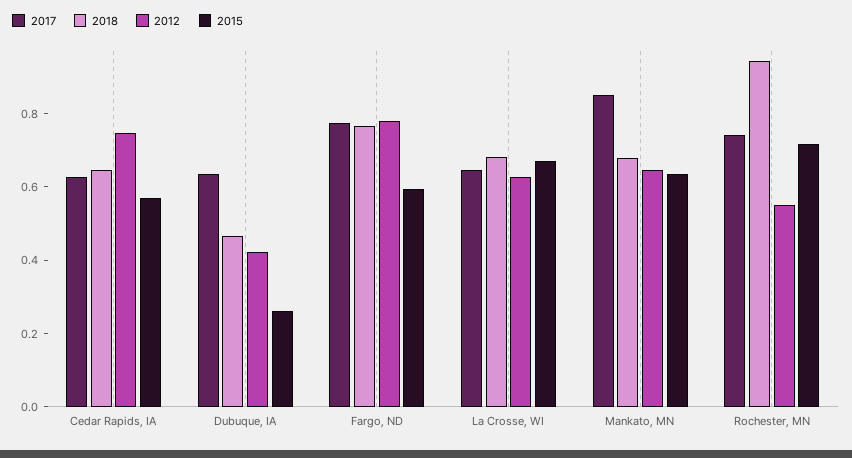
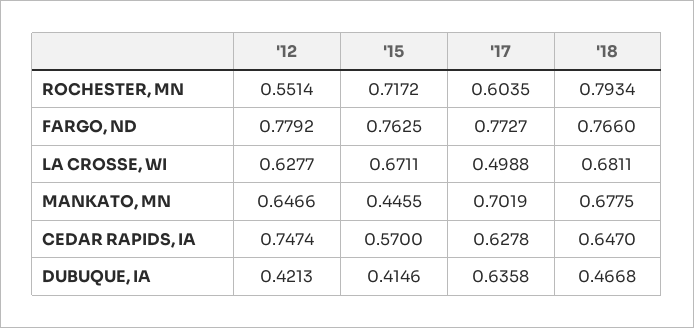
  {
    "2017": {
      "Cedar Rapids, IA": 0.6278,
      "Dubuque, IA": 0.6358,
      "Fargo, ND": 0.7727,
-     "La Crosse, WI": 0.65,
+     "La Crosse, WI": 0.4988,
-     "Mankato, MN": 0.85,
+     "Mankato, MN": 0.7019,
-     "Rochester, MN": 0.75
+     "Rochester, MN": 0.6035
    },
    "2018": {
      "Cedar Rapids, IA": 0.647,
      "Dubuque, IA": 0.4668,
      "Fargo, ND": 0.766,
      "La Crosse, WI": 0.6811,
      "Mankato, MN": 0.6775,
-     "Rochester, MN": 0.95
+     "Rochester, MN": 0.7934
    },
    "2012": {
      "Cedar Rapids, IA": 0.7474,
      "Dubuque, IA": 0.4213,
      "Fargo, ND": 0.7792,
      "La Crosse, WI": 0.6277,
      "Mankato, MN": 0.6466,
      "Rochester, MN": 0.5514
    },
    "2015": {
      "Cedar Rapids, IA": 0.57,
-     "Dubuque, IA": 0.25,
+     "Dubuque, IA": 0.4146,
-     "Fargo, ND": 0.6,
+     "Fargo, ND": 0.7625,
      "La Crosse, WI": 0.6711,
-     "Mankato, MN": 0.65,
+     "Mankato, MN": 0.4455,
      "Rochester, MN": 0.7172
    }
  }

